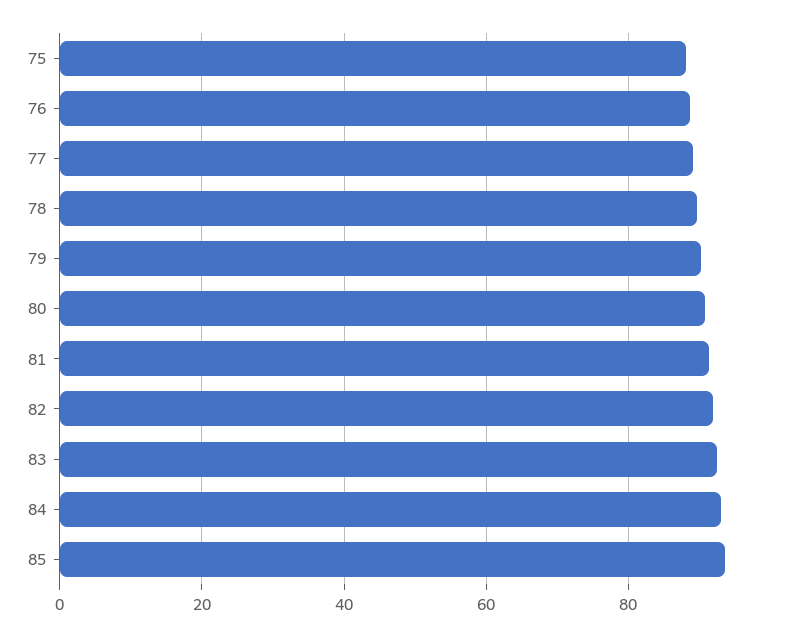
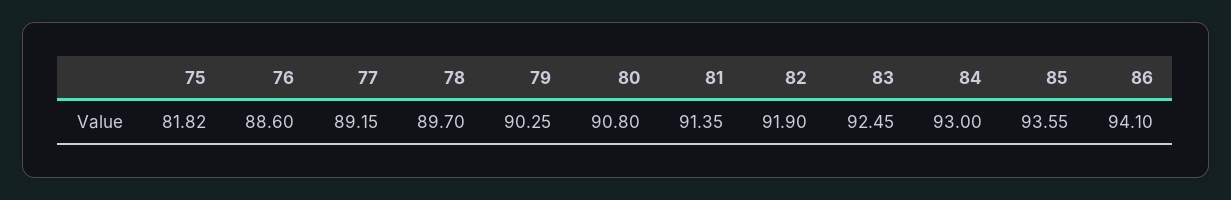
  {
-   "75": 88,
+   "75": 81.82,
    "76": 88.6,
    "77": 89.15,
    "78": 89.7,
    "79": 90.25,
    "80": 90.8,
    "81": 91.35,
    "82": 91.9,
    "83": 92.45,
    "84": 93,
-   "85": 93.55
+   "85": 93.55,
+   "86": 94.1
  }

